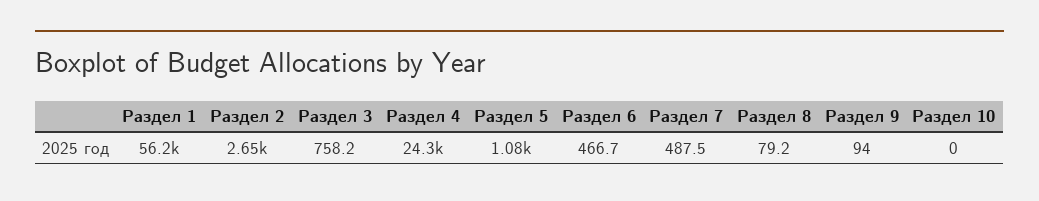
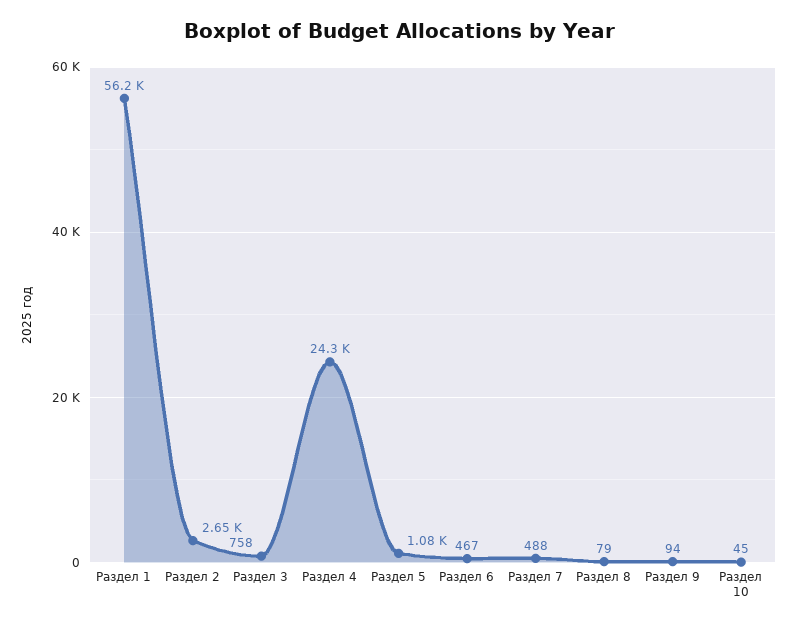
  {
    "Раздел 1": 56200,
    "Раздел 2": 2650,
    "Раздел 3": 758.2,
    "Раздел 4": 24300,
    "Раздел 5": 1080,
    "Раздел 6": 466.7,
    "Раздел 7": 487.5,
    "Раздел 8": 79.2,
    "Раздел 9": 94,
-   "Раздел 10": 0
+   "Раздел 10": 45
  }

